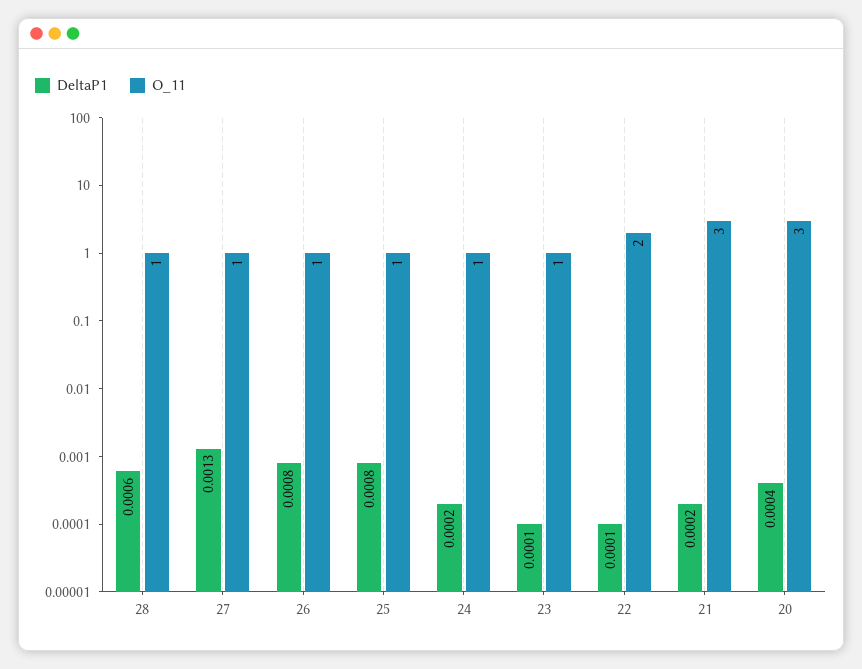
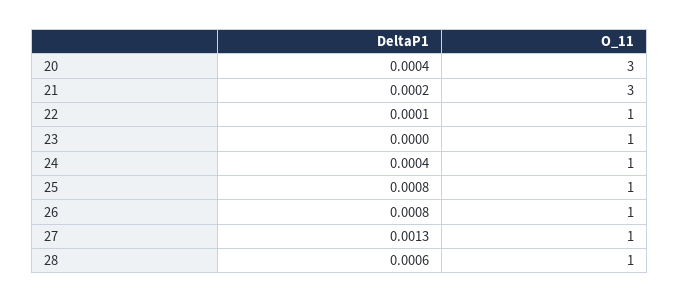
  {
    "DeltaP1": {
      "28": 0.0006,
      "27": 0.0013,
      "26": 0.0008,
      "25": 0.0008,
-     "24": 0.0002,
+     "24": 0.0004,
-     "23": 0.0001,
+     "23": 0,
      "22": 0.0001,
      "21": 0.0002,
      "20": 0.0004
    },
    "O_11": {
      "28": 1,
      "27": 1,
      "26": 1,
      "25": 1,
      "24": 1,
      "23": 1,
-     "22": 2,
+     "22": 1,
      "21": 3,
      "20": 3
    }
  }

